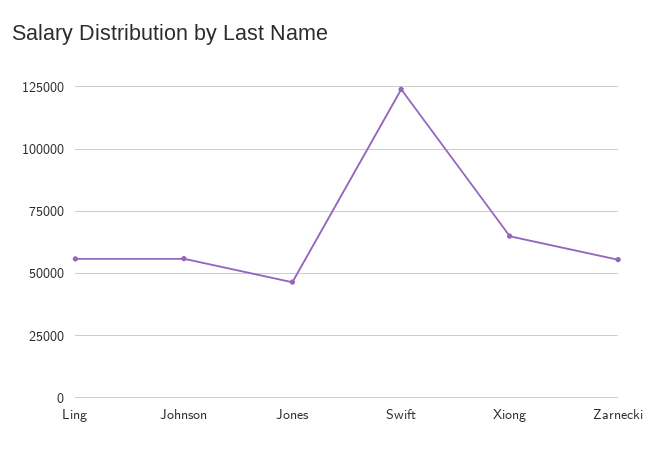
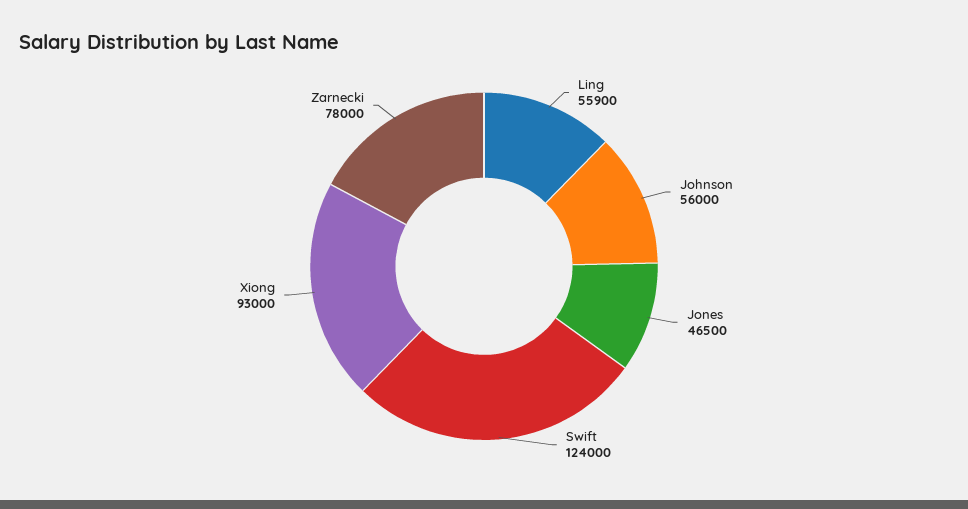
  {
    "Ling": 55900,
    "Johnson": 56000,
    "Jones": 46500,
    "Swift": 124000,
-   "Xiong": 65000,
+   "Xiong": 93000,
-   "Zarnecki": 55000
+   "Zarnecki": 78000
  }

